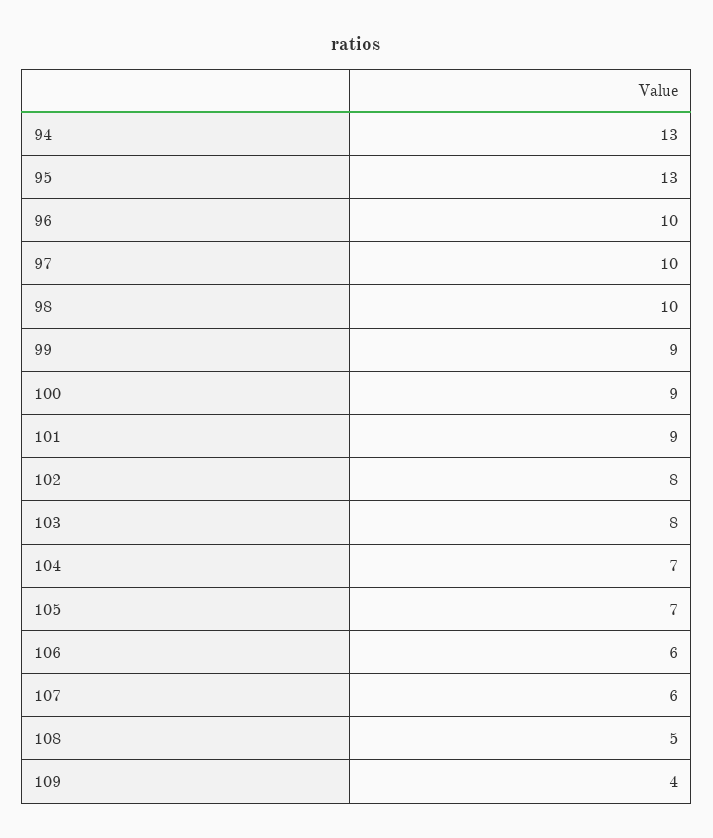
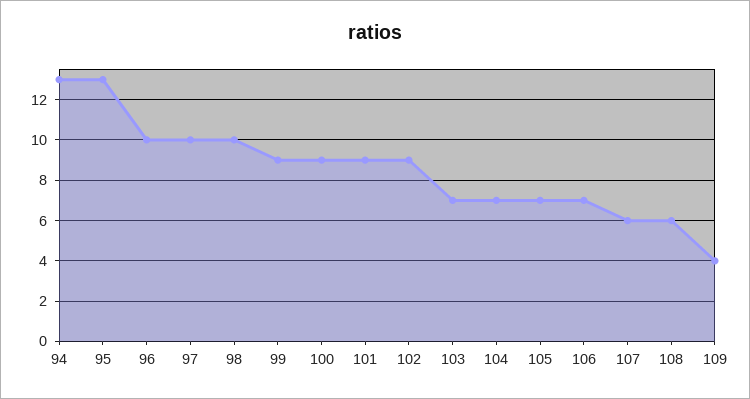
  {
    "94": 13,
    "95": 13,
    "96": 10,
    "97": 10,
    "98": 10,
    "99": 9,
    "100": 9,
    "101": 9,
-   "102": 8,
+   "102": 9,
-   "103": 8,
+   "103": 7,
    "104": 7,
    "105": 7,
-   "106": 6,
+   "106": 7,
    "107": 6,
-   "108": 5,
+   "108": 6,
    "109": 4
  }

